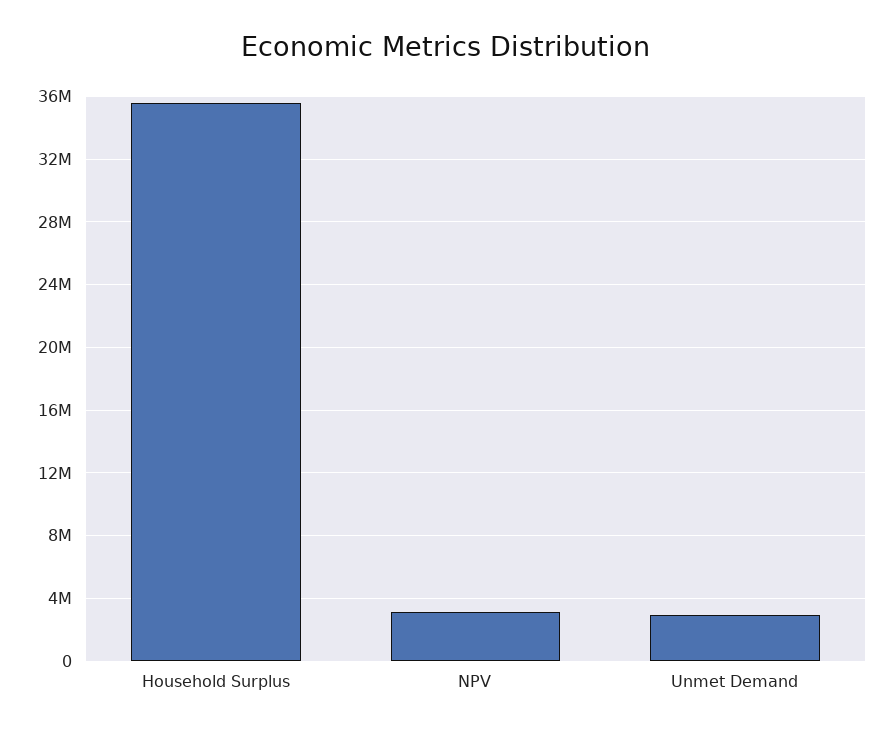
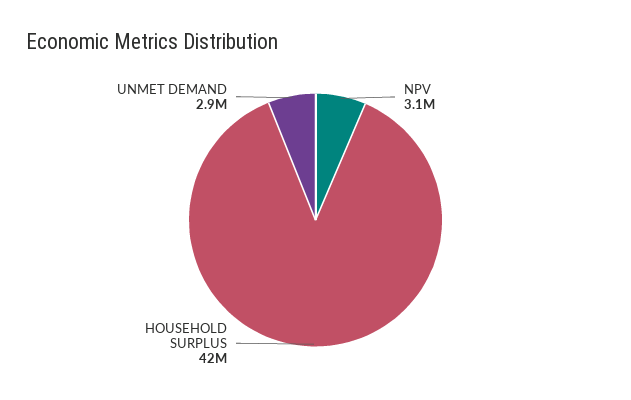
  {
-   "Household Surplus": 35500000,
+   "Household Surplus": 42000000,
    "NPV": 3100000,
    "Unmet Demand": 2900000
  }

